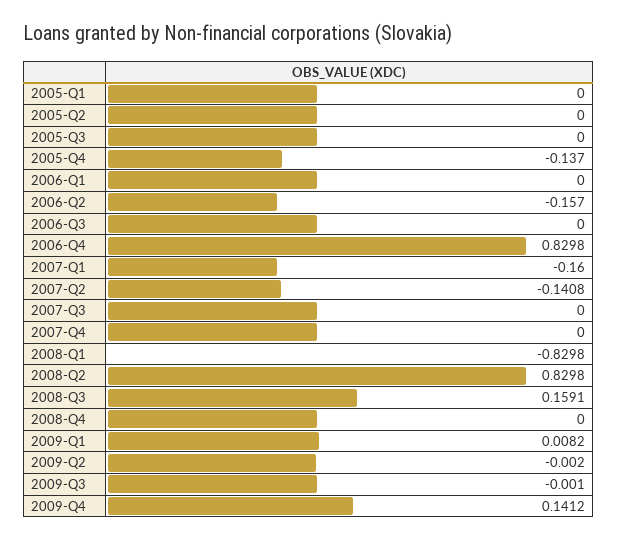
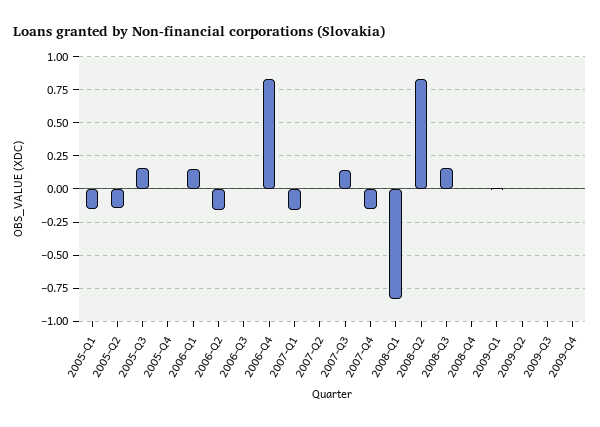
  {
-   "2005-Q1": 0,
+   "2005-Q1": -0.15,
-   "2005-Q2": 0,
+   "2005-Q2": -0.15,
-   "2005-Q3": 0,
+   "2005-Q3": 0.15,
-   "2005-Q4": -0.137,
+   "2005-Q4": 0,
-   "2006-Q1": 0,
+   "2006-Q1": 0.15,
    "2006-Q2": -0.157,
    "2006-Q3": 0,
    "2006-Q4": 0.8298,
    "2007-Q1": -0.16,
-   "2007-Q2": -0.1408,
+   "2007-Q2": 0,
-   "2007-Q3": 0,
+   "2007-Q3": 0.15,
-   "2007-Q4": 0,
+   "2007-Q4": -0.15,
    "2008-Q1": -0.8298,
    "2008-Q2": 0.8298,
    "2008-Q3": 0.1591,
    "2008-Q4": 0,
    "2009-Q1": 0.0082,
    "2009-Q2": -0.002,
    "2009-Q3": -0.001,
-   "2009-Q4": 0.1412
+   "2009-Q4": 0
  }

